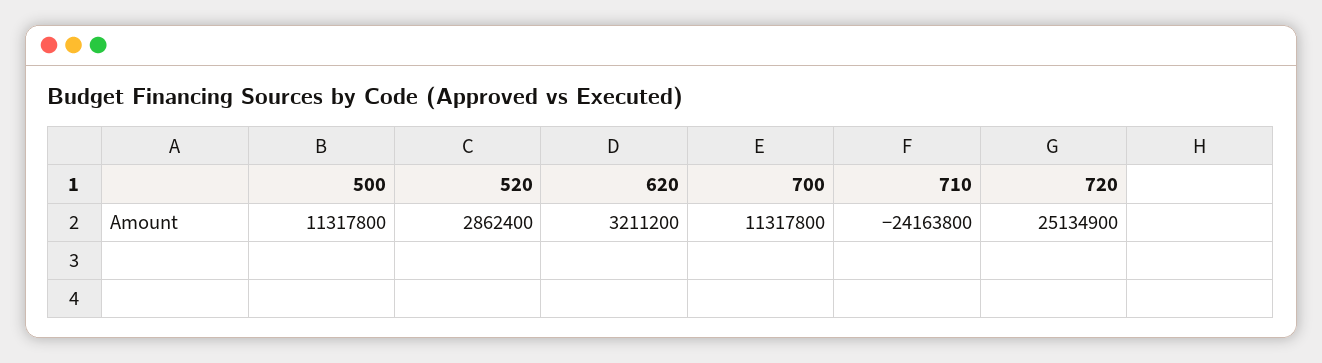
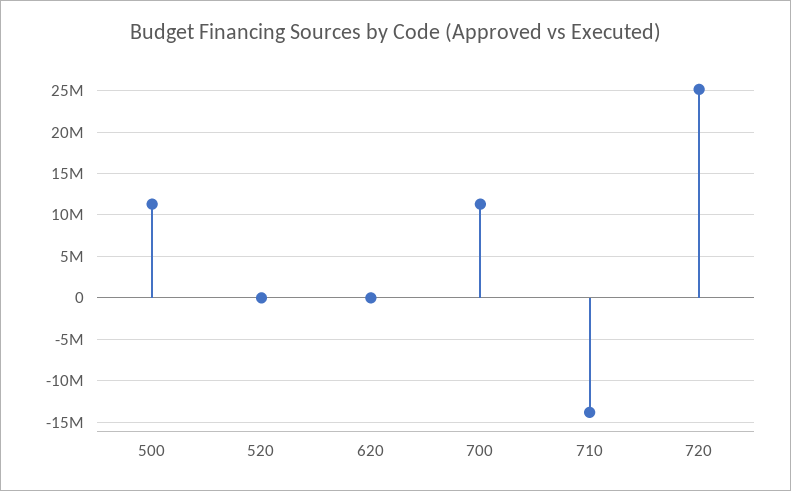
  {
    "500": 11317800,
-   "520": 2862400,
+   "520": 0,
-   "620": 3211200,
+   "620": 0,
    "700": 11317800,
-   "710": -24163800,
+   "710": -14000000,
    "720": 25134900
  }

